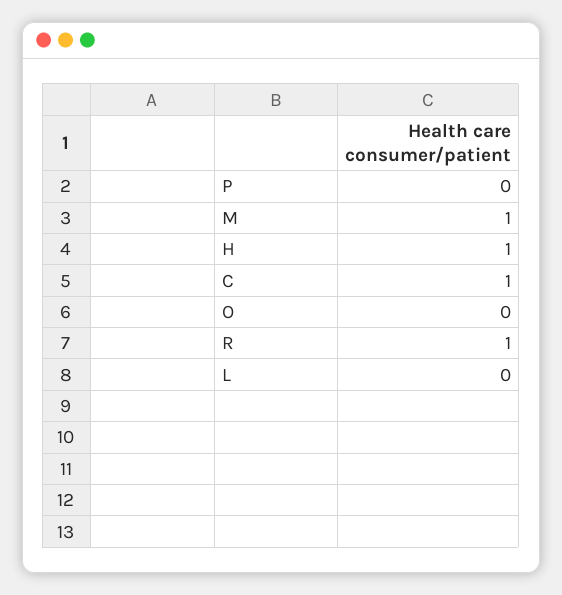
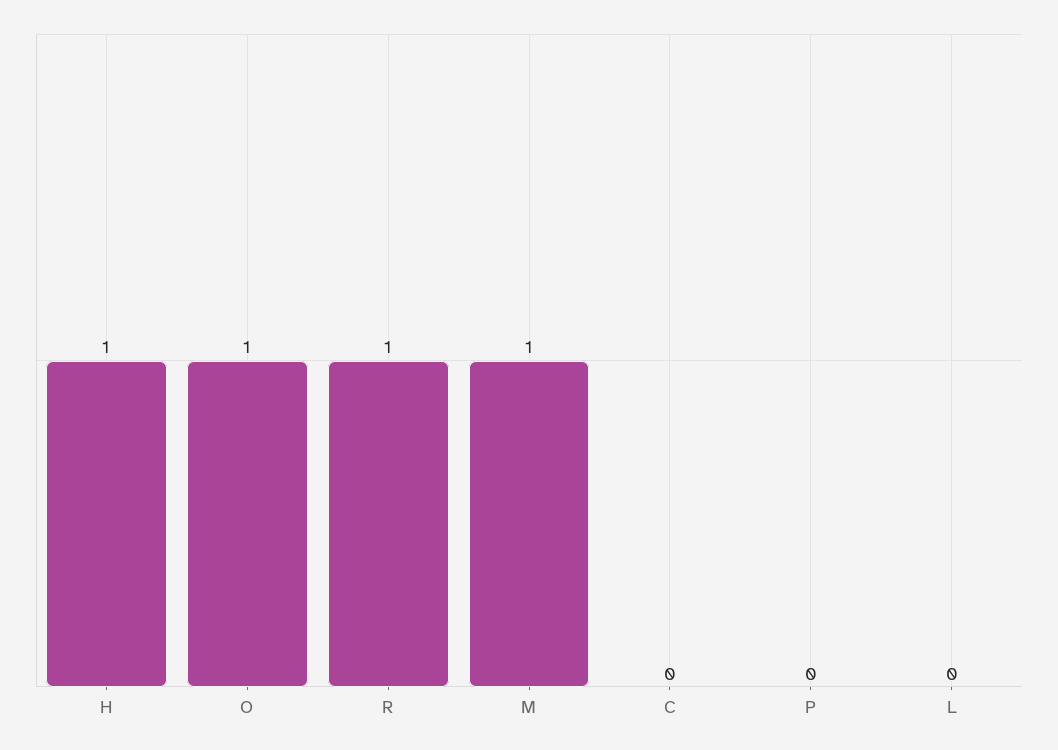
  {
    "P": 0,
    "M": 1,
    "H": 1,
-   "C": 1,
+   "C": 0,
-   "O": 0,
+   "O": 1,
    "R": 1,
    "L": 0
  }

